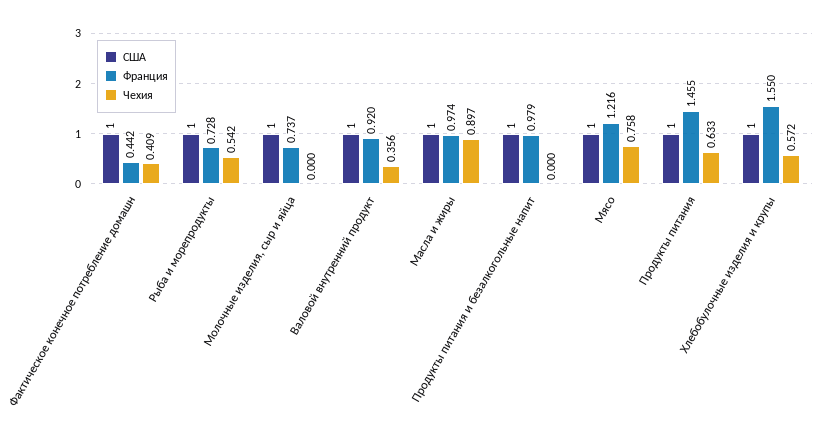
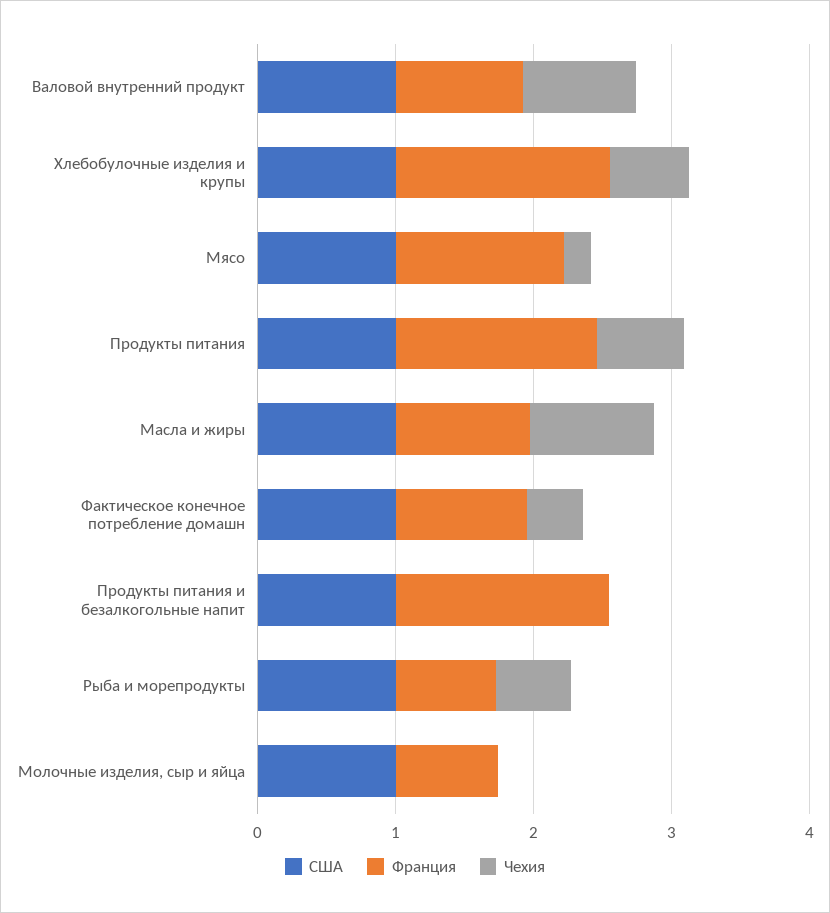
  {
    "США": {
      "Фактическое конечное потребление домашн": 1,
      "Рыба и морепродукты": 1,
      "Молочные изделия, сыр и яйца": 1,
      "Валовой внутренний продукт": 1,
      "Масла и жиры": 1,
      "Продукты питания и безалкогольные напит": 1,
      "Мясо": 1,
      "Продукты питания": 1,
      "Хлебобулочные изделия и крупы": 1
    },
    "Франция": {
-     "Фактическое конечное потребление домашн": 0.442,
+     "Фактическое конечное потребление домашн": 1,
      "Рыба и морепродукты": 0.728,
      "Молочные изделия, сыр и яйца": 0.737,
      "Валовой внутренний продукт": 0.92,
      "Масла и жиры": 0.974,
-     "Продукты питания и безалкогольные напит": 0.979,
+     "Продукты питания и безалкогольные напит": 1.6,
      "Мясо": 1.216,
      "Продукты питания": 1.455,
      "Хлебобулочные изделия и крупы": 1.55
    },
    "Чехия": {
      "Фактическое конечное потребление домашн": 0.409,
      "Рыба и морепродукты": 0.542,
      "Молочные изделия, сыр и яйца": 0,
-     "Валовой внутренний продукт": 0.356,
+     "Валовой внутренний продукт": 0.8,
      "Масла и жиры": 0.897,
      "Продукты питания и безалкогольные напит": 0,
-     "Мясо": 0.758,
+     "Мясо": 0.2,
      "Продукты питания": 0.633,
      "Хлебобулочные изделия и крупы": 0.572
    }
  }

